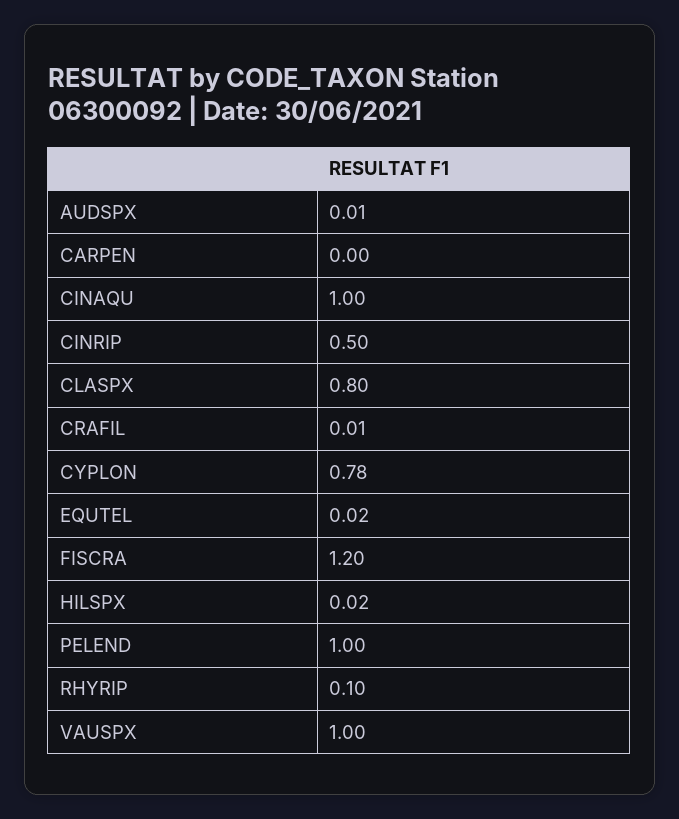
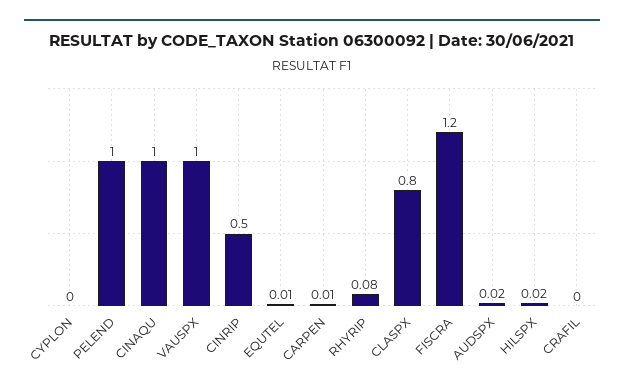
  {
-   "AUDSPX": 0.01,
+   "AUDSPX": 0.02,
-   "CARPEN": 0,
+   "CARPEN": 0.01,
    "CINAQU": 1,
    "CINRIP": 0.5,
    "CLASPX": 0.8,
-   "CRAFIL": 0.01,
+   "CRAFIL": 0,
-   "CYPLON": 0.78,
+   "CYPLON": 0,
-   "EQUTEL": 0.02,
+   "EQUTEL": 0.01,
    "FISCRA": 1.2,
    "HILSPX": 0.02,
    "PELEND": 1,
-   "RHYRIP": 0.1,
+   "RHYRIP": 0.08,
    "VAUSPX": 1
  }

